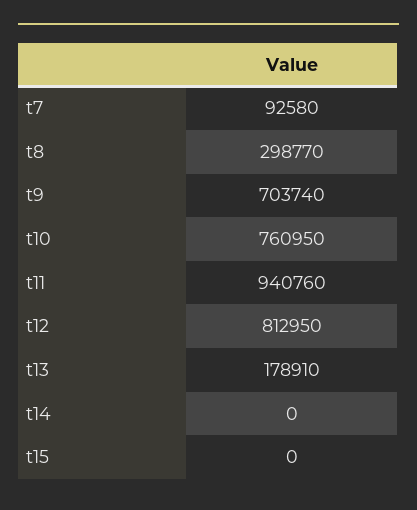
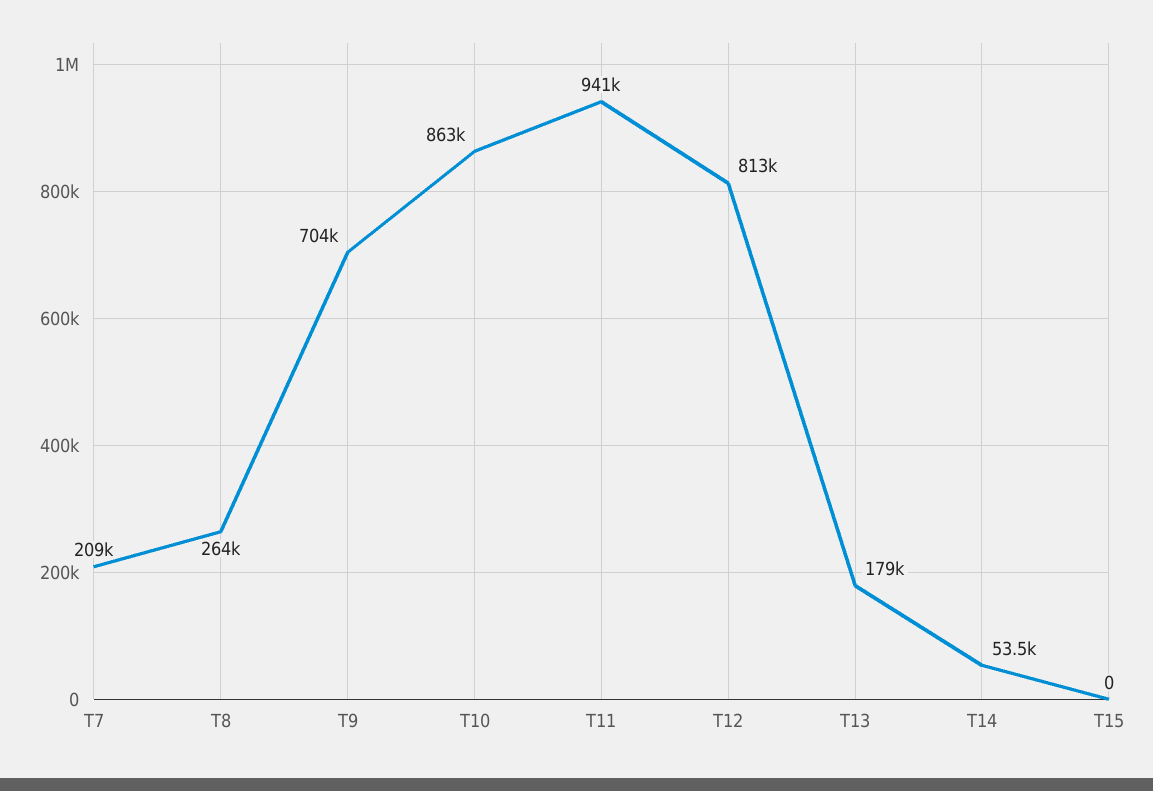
  {
-   "t7": 92580,
+   "t7": 209000,
-   "t8": 298770,
+   "t8": 264000,
    "t9": 703740,
-   "t10": 760950,
+   "t10": 863000,
    "t11": 940760,
    "t12": 812950,
    "t13": 178910,
-   "t14": 0,
+   "t14": 53500,
    "t15": 0
  }

